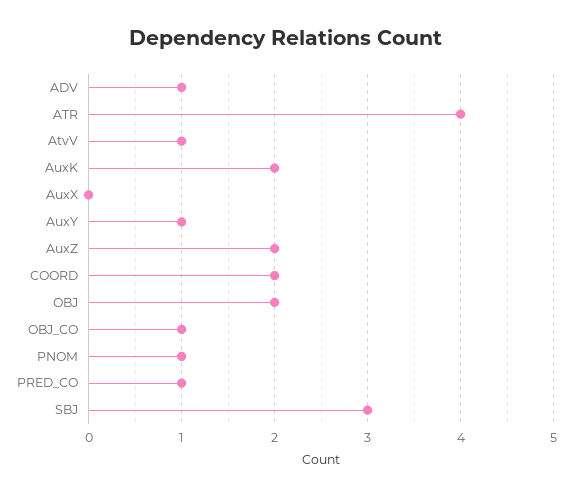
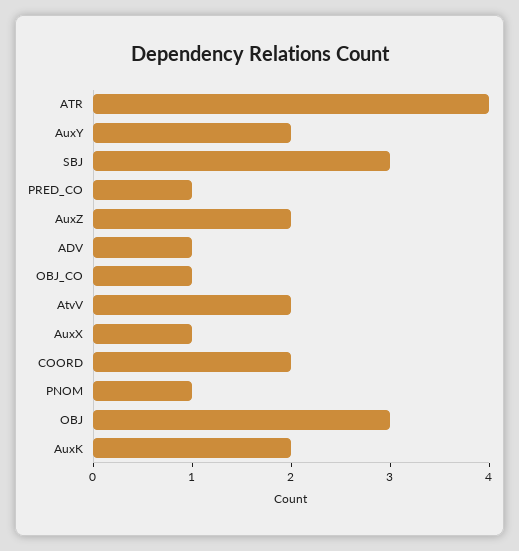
  {
    "ADV": 1,
    "ATR": 4,
-   "AtvV": 1,
+   "AtvV": 2,
    "AuxK": 2,
-   "AuxX": 0,
+   "AuxX": 1,
-   "AuxY": 1,
+   "AuxY": 2,
    "AuxZ": 2,
    "COORD": 2,
-   "OBJ": 2,
+   "OBJ": 3,
    "OBJ_CO": 1,
    "PNOM": 1,
    "PRED_CO": 1,
    "SBJ": 3
  }

